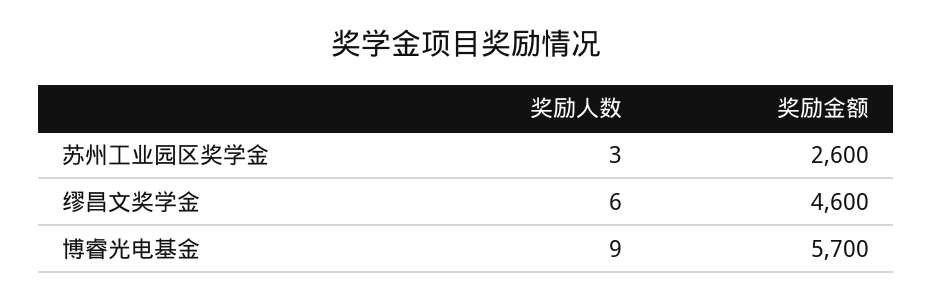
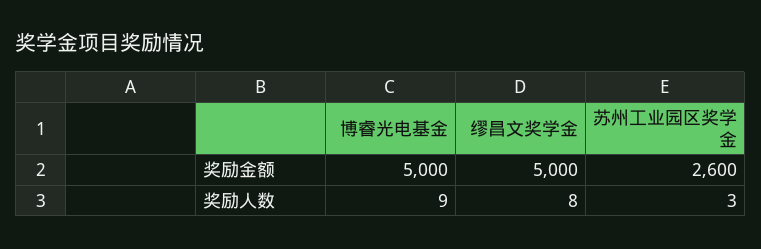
  {
    "奖励人数": {
      "苏州工业园区奖学金": 3,
-     "缪昌文奖学金": 6,
+     "缪昌文奖学金": 8,
      "博睿光电基金": 9
    },
    "奖励金额": {
      "苏州工业园区奖学金": 2600,
-     "缪昌文奖学金": 4600,
+     "缪昌文奖学金": 5000,
-     "博睿光电基金": 5700
+     "博睿光电基金": 5000
    }
  }

